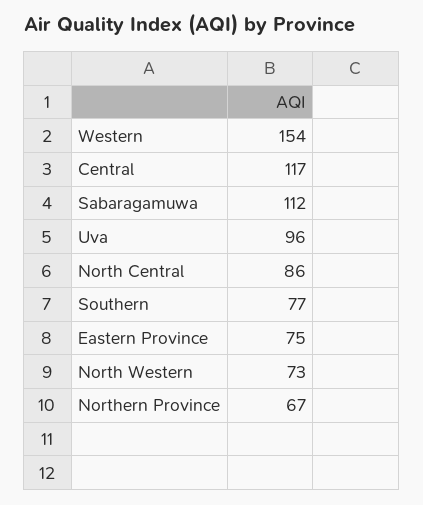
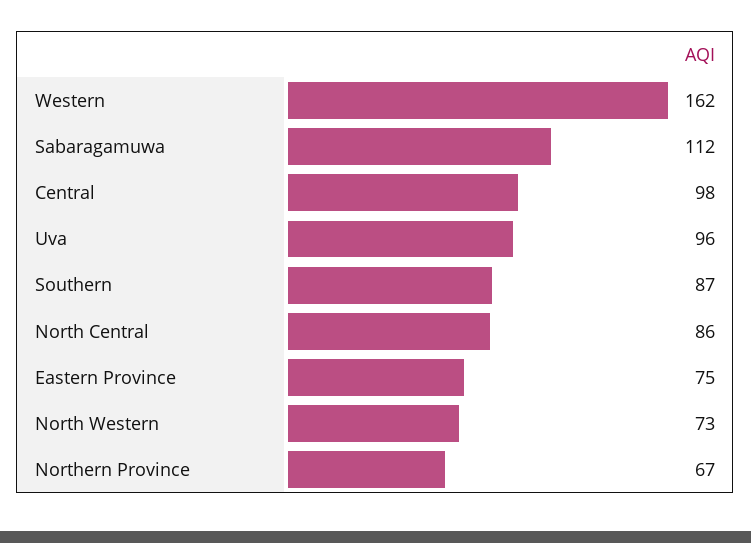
  {
-   "Western": 154,
+   "Western": 162,
-   "Central": 117,
+   "Central": 98,
    "Sabaragamuwa": 112,
    "Uva": 96,
    "North Central": 86,
-   "Southern": 77,
+   "Southern": 87,
    "Eastern Province": 75,
    "North Western": 73,
    "Northern Province": 67
  }

